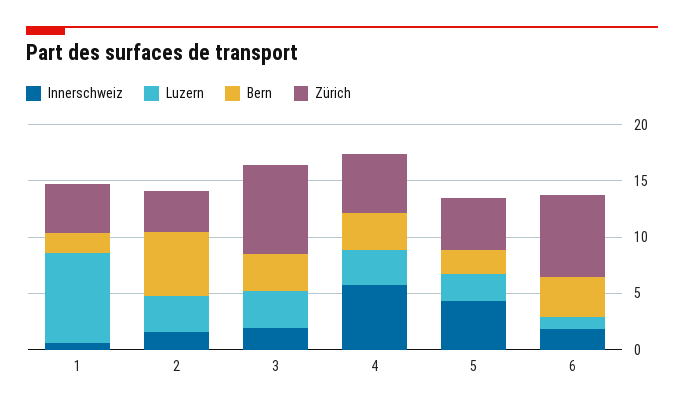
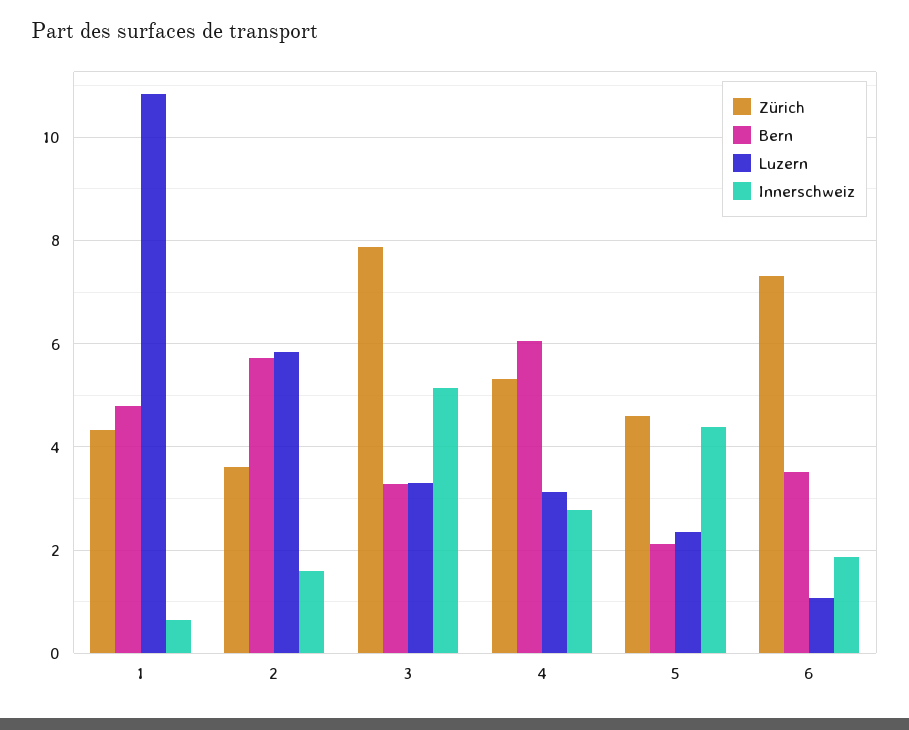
  {
    "Innerschweiz": {
      "1": 0.6,
      "2": 1.6,
-     "3": 2,
+     "3": 5.2,
-     "4": 6,
+     "4": 2.8,
      "5": 4.4,
      "6": 1.8
    },
    "Luzern": {
-     "1": 8,
+     "1": 10.8,
-     "2": 3,
+     "2": 5.8,
      "3": 3.4,
      "4": 3.2,
      "5": 2.4,
      "6": 1
    },
    "Bern": {
-     "1": 2,
+     "1": 4.8,
      "2": 5.8,
      "3": 3.2,
-     "4": 3,
+     "4": 6,
      "5": 2.2,
      "6": 3.6
    },
    "Zürich": {
      "1": 4.4,
      "2": 3.6,
      "3": 7.8,
      "4": 5.4,
      "5": 4.6,
      "6": 7.4
    }
  }

